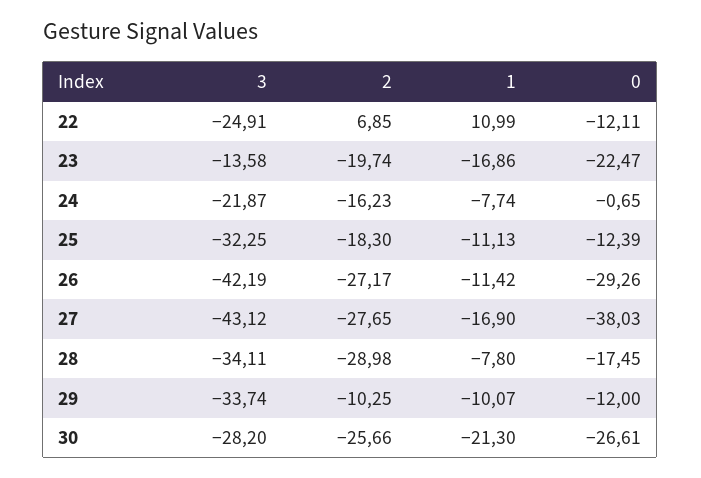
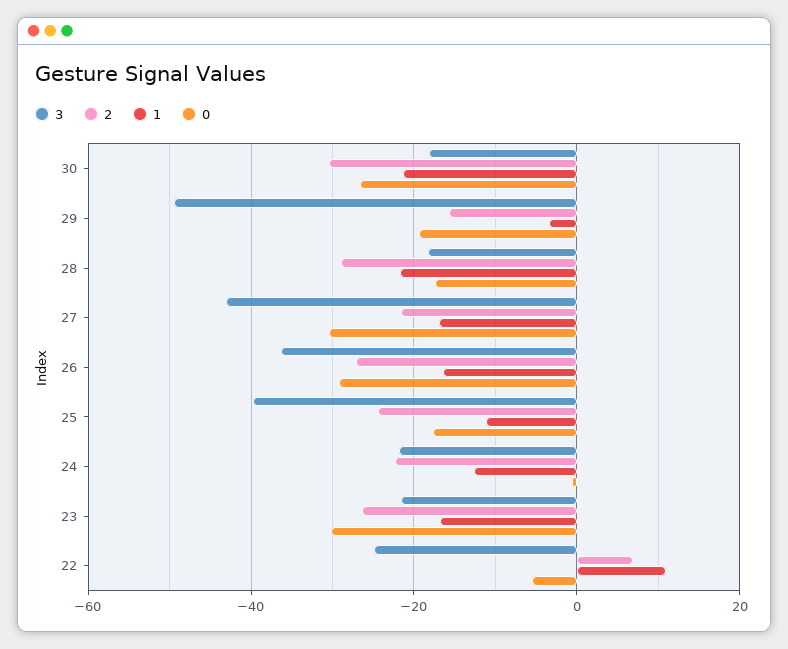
  {
    "3": {
      "22": -24.91,
-     "23": -13.58,
+     "23": -22,
      "24": -21.87,
-     "25": -32.25,
+     "25": -40,
-     "26": -42.19,
+     "26": -36,
      "27": -43.12,
-     "28": -34.11,
+     "28": -18,
-     "29": -33.74,
+     "29": -50,
-     "30": -28.2
+     "30": -18
    },
    "2": {
      "22": 6.85,
-     "23": -19.74,
+     "23": -26,
-     "24": -16.23,
+     "24": -22,
-     "25": -18.3,
+     "25": -24,
      "26": -27.17,
-     "27": -27.65,
+     "27": -22,
      "28": -28.98,
-     "29": -10.25,
+     "29": -16,
-     "30": -25.66
+     "30": -30
    },
    "1": {
      "22": 10.99,
      "23": -16.86,
-     "24": -7.74,
+     "24": -12,
      "25": -11.13,
-     "26": -11.42,
+     "26": -16,
      "27": -16.9,
-     "28": -7.8,
+     "28": -22,
-     "29": -10.07,
+     "29": -4,
      "30": -21.3
    },
    "0": {
-     "22": -12.11,
+     "22": -6,
-     "23": -22.47,
+     "23": -30,
      "24": -0.65,
-     "25": -12.39,
+     "25": -18,
      "26": -29.26,
-     "27": -38.03,
+     "27": -30,
      "28": -17.45,
-     "29": -12,
+     "29": -20,
      "30": -26.61
    }
  }

